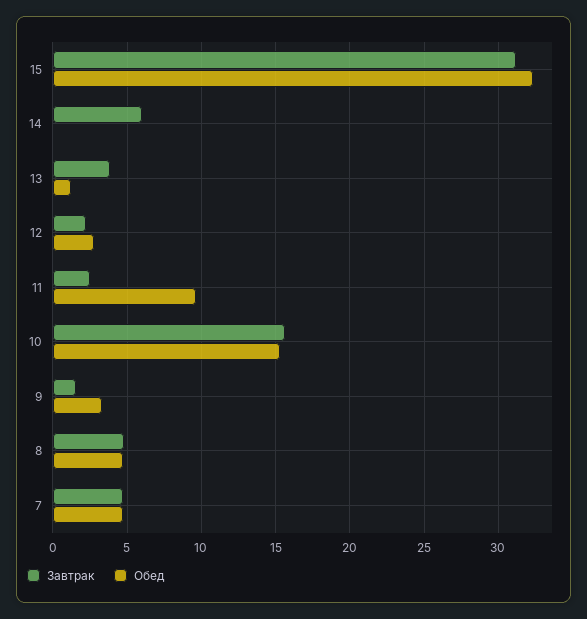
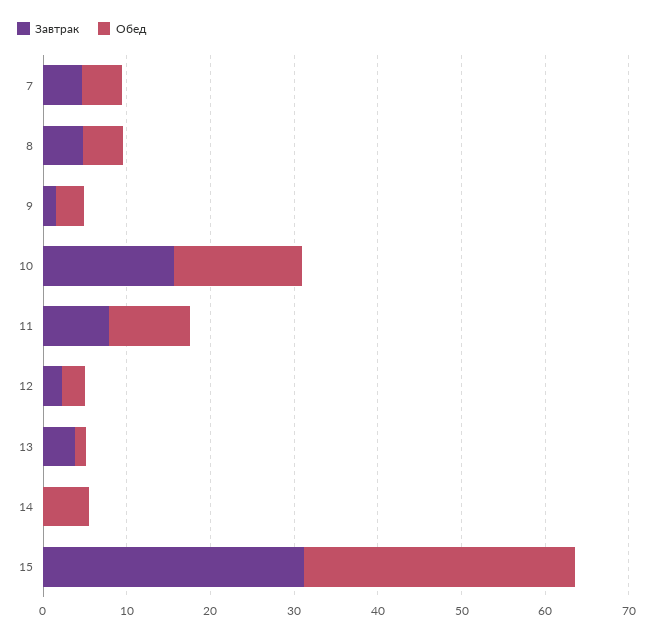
  {
    "Завтрак": {
      "15": 31,
-     "14": 6,
+     "14": 0,
      "13": 4,
      "12": 2.5,
-     "11": 2.5,
+     "11": 8,
      "10": 15.5,
      "9": 1.5,
      "8": 5,
      "7": 4.5
    },
    "Обед": {
      "15": 32.5,
-     "14": 0,
+     "14": 6,
      "13": 1.5,
      "12": 3,
      "11": 9.5,
      "10": 15.5,
      "9": 3.5,
      "8": 4.5,
      "7": 4.5
    }
  }

